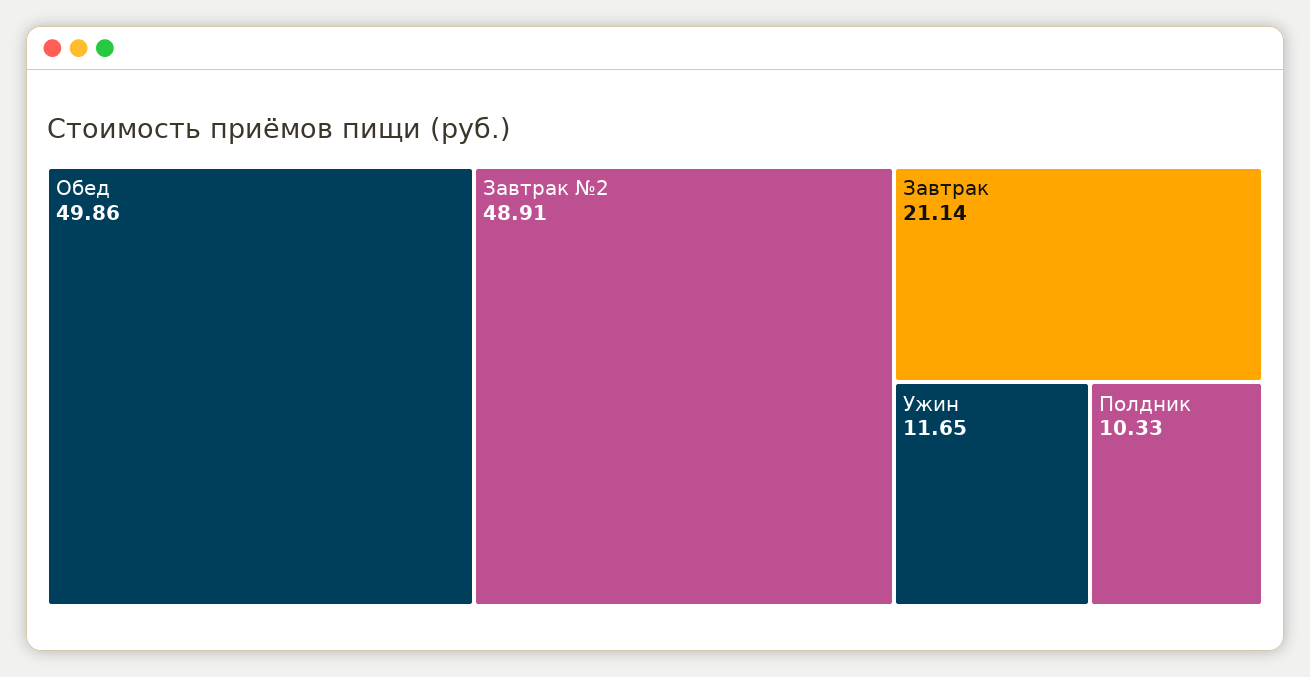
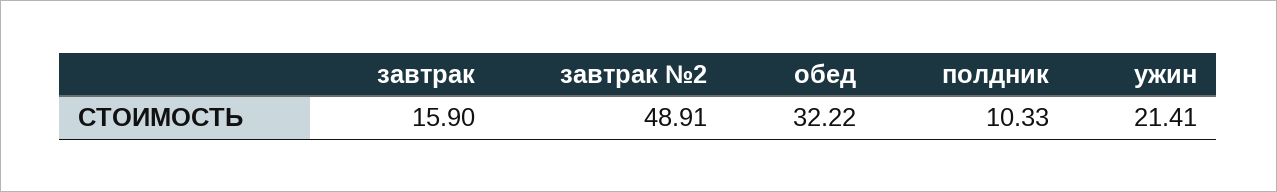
  {
-   "Обед": 49.86,
+   "Обед": 32.22,
    "Завтрак №2": 48.91,
-   "Завтрак": 21.14,
+   "Завтрак": 15.9,
-   "Ужин": 11.65,
+   "Ужин": 21.41,
    "Полдник": 10.33
  }

